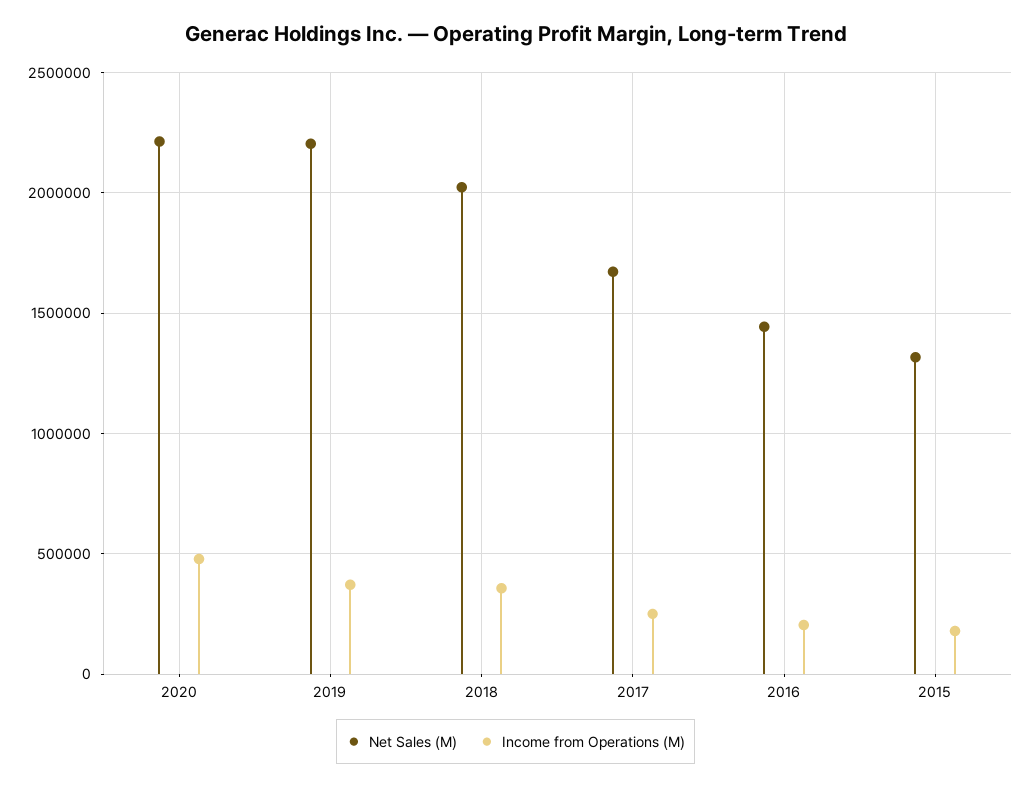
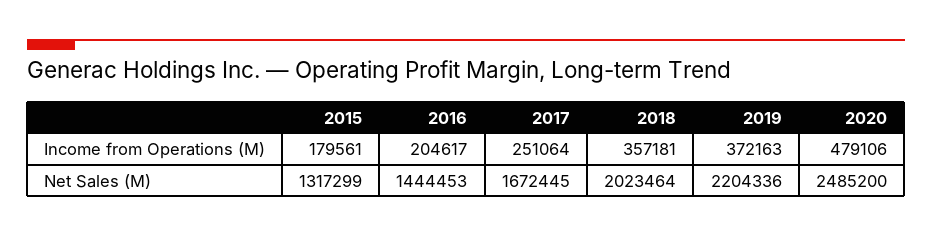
  {
    "Net Sales (M)": {
-     "2020": 2200000,
+     "2020": 2485200,
      "2019": 2204336,
      "2018": 2023464,
      "2017": 1672445,
      "2016": 1444453,
      "2015": 1317299
    },
    "Income from Operations (M)": {
      "2020": 479106,
      "2019": 372163,
      "2018": 357181,
      "2017": 251064,
      "2016": 204617,
      "2015": 179561
    }
  }

